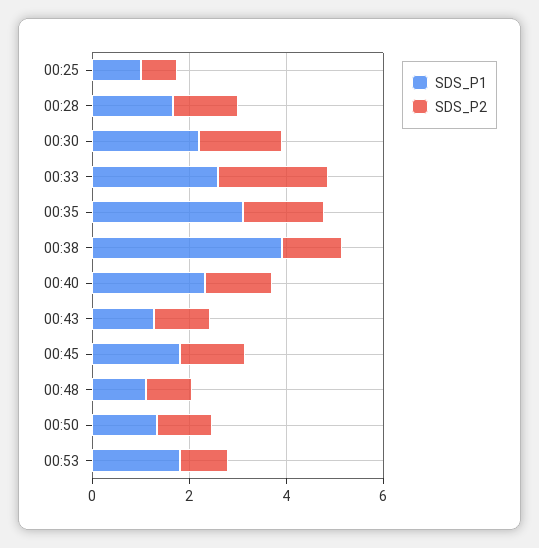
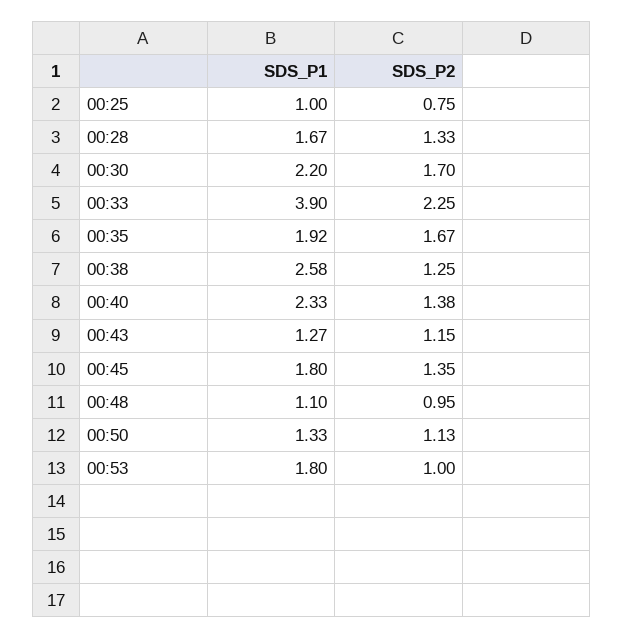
  {
    "SDS_P1": {
      "00:25": 1,
      "00:28": 1.67,
      "00:30": 2.2,
-     "00:33": 2.5,
+     "00:33": 3.9,
-     "00:35": 3,
+     "00:35": 1.92,
-     "00:38": 4,
+     "00:38": 2.58,
      "00:40": 2.33,
      "00:43": 1.27,
      "00:45": 1.8,
      "00:48": 1.1,
      "00:50": 1.33,
      "00:53": 1.8
    },
    "SDS_P2": {
      "00:25": 0.75,
      "00:28": 1.33,
      "00:30": 1.7,
      "00:33": 2.25,
      "00:35": 1.67,
      "00:38": 1.25,
      "00:40": 1.38,
      "00:43": 1.15,
      "00:45": 1.35,
      "00:48": 0.95,
      "00:50": 1.13,
      "00:53": 1
    }
  }

